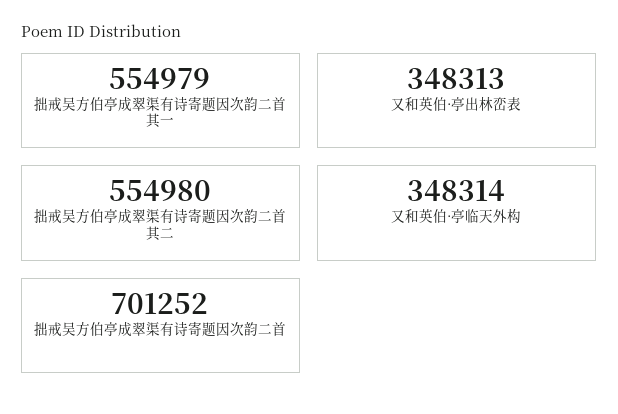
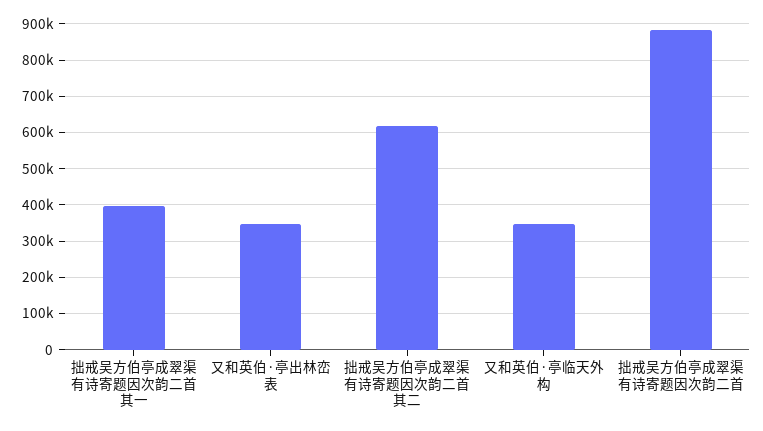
  {
-   "拙戒吴方伯亭成翠渠有诗寄题因次韵二首 其一": 554979,
+   "拙戒吴方伯亭成翠渠有诗寄题因次韵二首 其一": 400000,
    "又和英伯·亭出林峦表": 348313,
-   "拙戒吴方伯亭成翠渠有诗寄题因次韵二首 其二": 554980,
+   "拙戒吴方伯亭成翠渠有诗寄题因次韵二首 其二": 620000,
    "又和英伯·亭临天外构": 348314,
-   "拙戒吴方伯亭成翠渠有诗寄题因次韵二首": 701252
+   "拙戒吴方伯亭成翠渠有诗寄题因次韵二首": 880000
  }

